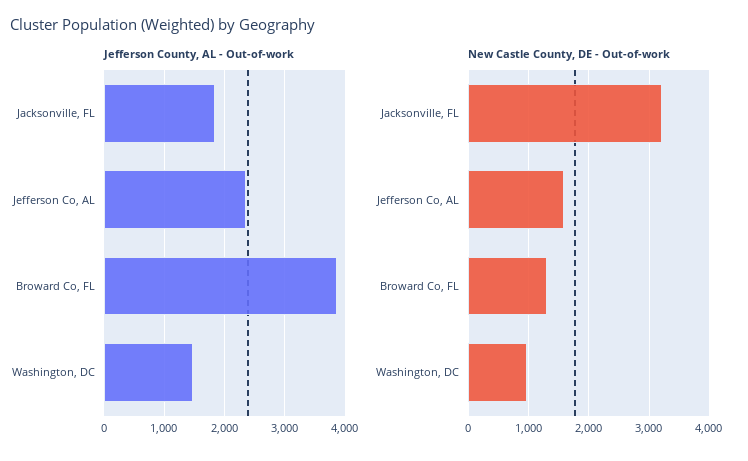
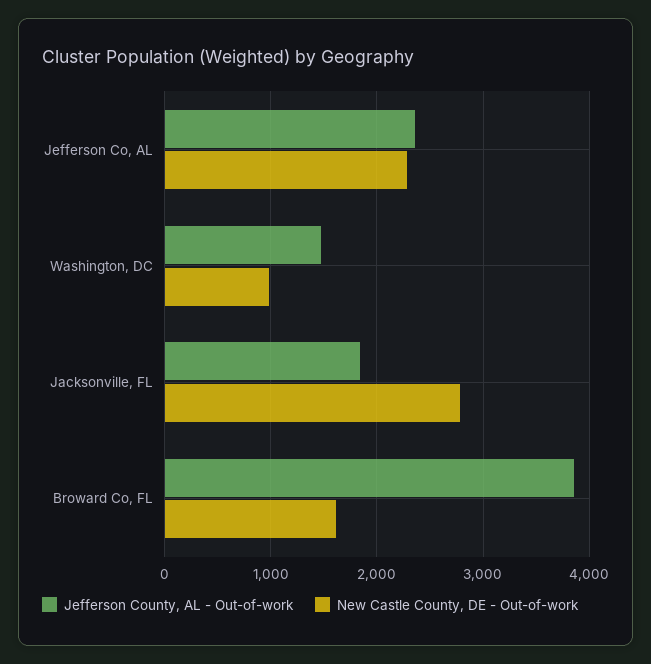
  {
    "Jefferson County, AL - Out-of-work": {
      "Jacksonville, FL": 1800,
      "Jefferson Co, AL": 2400,
      "Broward Co, FL": 3900,
      "Washington, DC": 1500
    },
    "New Castle County, DE - Out-of-work": {
-     "Jacksonville, FL": 3200,
+     "Jacksonville, FL": 2800,
-     "Jefferson Co, AL": 1600,
+     "Jefferson Co, AL": 2300,
-     "Broward Co, FL": 1300,
+     "Broward Co, FL": 1600,
      "Washington, DC": 1000
    }
  }

